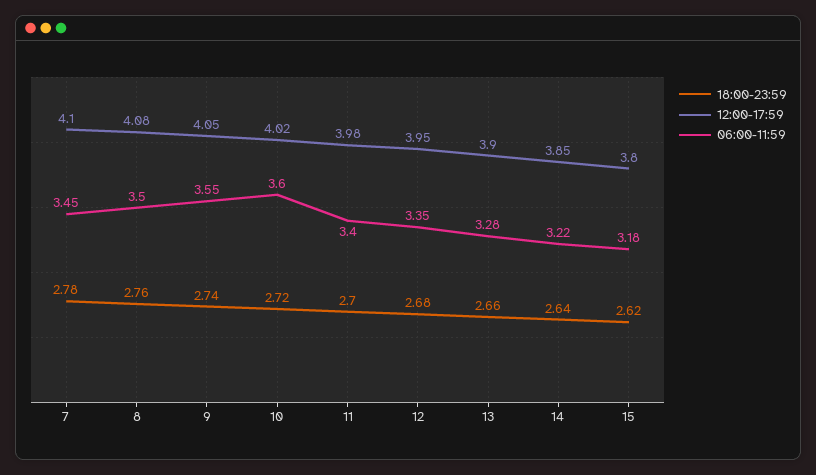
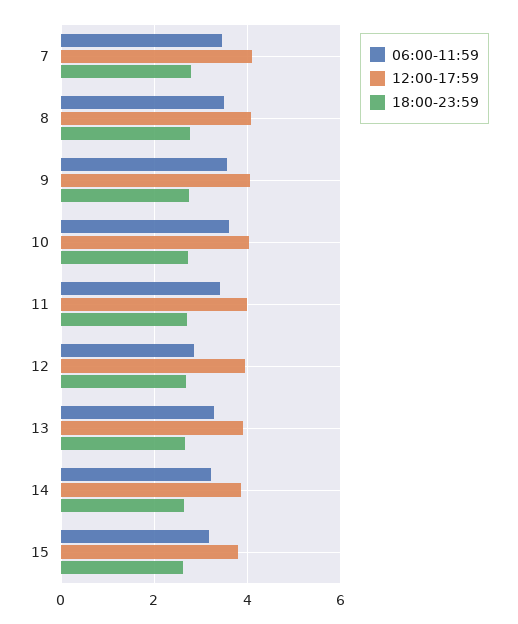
  {
    "18:00-23:59": {
      "7": 2.78,
      "8": 2.76,
      "9": 2.74,
      "10": 2.72,
      "11": 2.7,
      "12": 2.68,
      "13": 2.66,
      "14": 2.64,
      "15": 2.62
    },
    "12:00-17:59": {
      "7": 4.1,
      "8": 4.08,
      "9": 4.05,
      "10": 4.02,
      "11": 3.98,
      "12": 3.95,
      "13": 3.9,
      "14": 3.85,
      "15": 3.8
    },
    "06:00-11:59": {
      "7": 3.45,
      "8": 3.5,
      "9": 3.55,
      "10": 3.6,
      "11": 3.4,
-     "12": 3.35,
+     "12": 2.8,
      "13": 3.28,
      "14": 3.22,
      "15": 3.18
    }
  }

